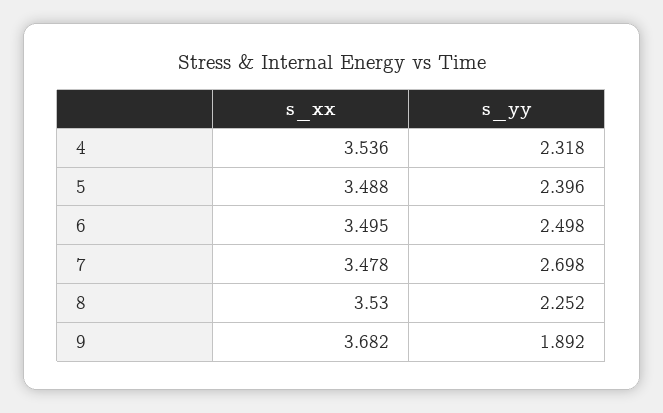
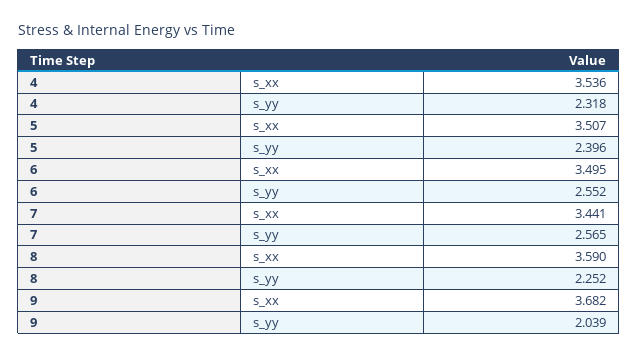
  {
    "s_xx": {
      "4": 3.536,
-     "5": 3.488,
+     "5": 3.507,
      "6": 3.495,
-     "7": 3.478,
+     "7": 3.441,
-     "8": 3.53,
+     "8": 3.59,
      "9": 3.682
    },
    "s_yy": {
      "4": 2.318,
      "5": 2.396,
-     "6": 2.498,
+     "6": 2.552,
-     "7": 2.698,
+     "7": 2.565,
      "8": 2.252,
-     "9": 1.892
+     "9": 2.039
    }
  }

